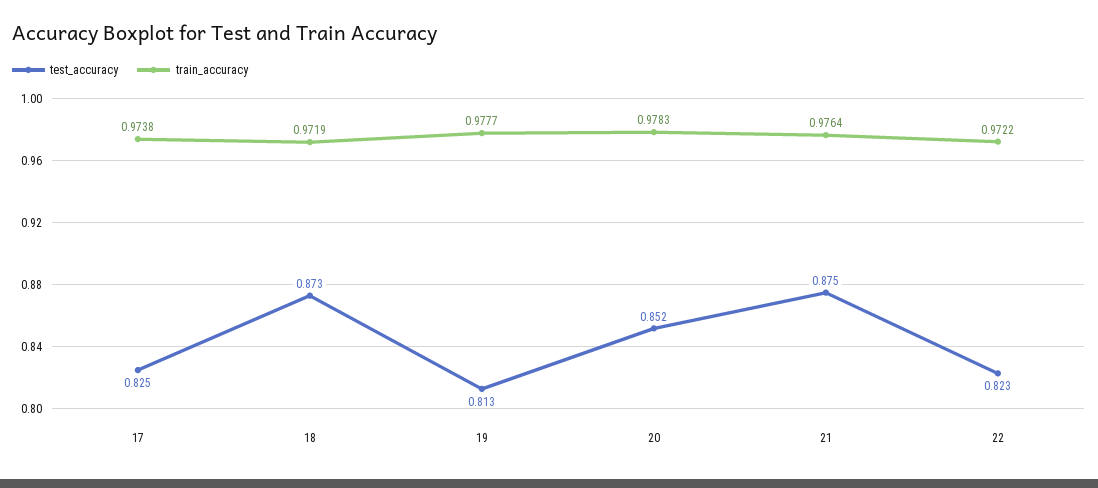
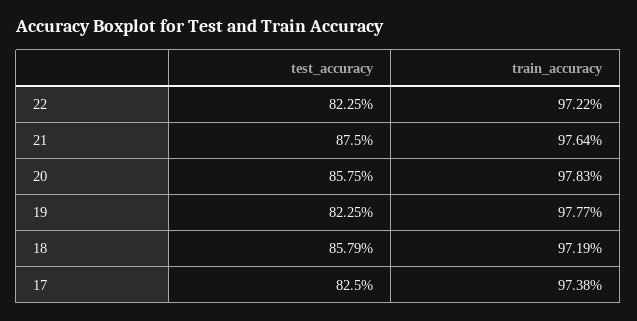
  {
    "test_accuracy": {
      "17": 0.825,
-     "18": 0.873,
+     "18": 0.8579,
-     "19": 0.813,
+     "19": 0.8225,
-     "20": 0.852,
+     "20": 0.8575,
      "21": 0.875,
      "22": 0.8225
    },
    "train_accuracy": {
      "17": 0.9738,
      "18": 0.9719,
      "19": 0.9777,
      "20": 0.9783,
      "21": 0.9764,
      "22": 0.9722
    }
  }

